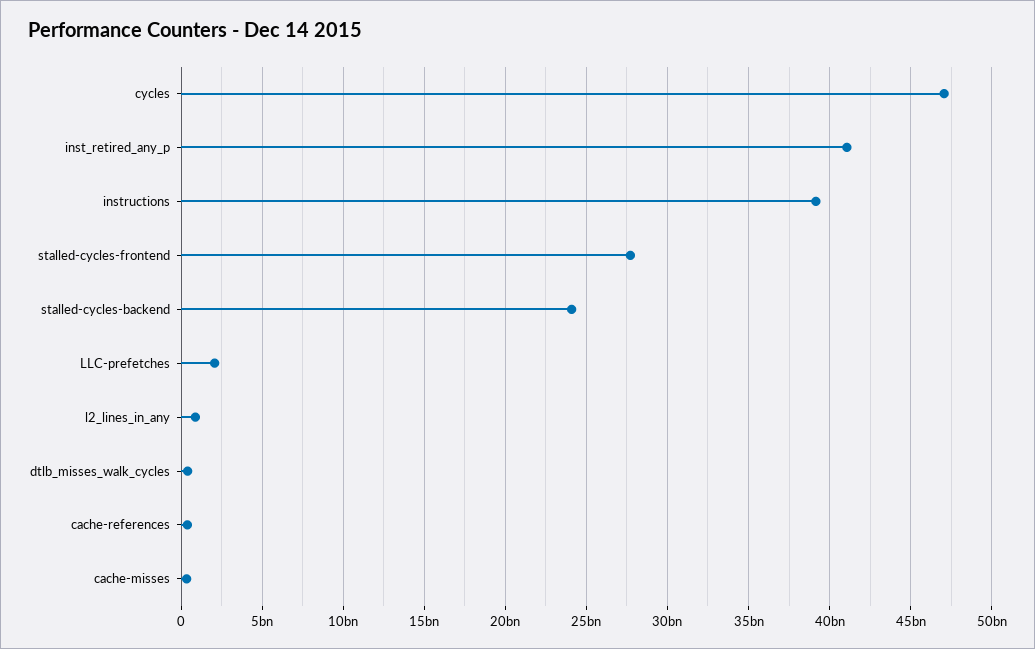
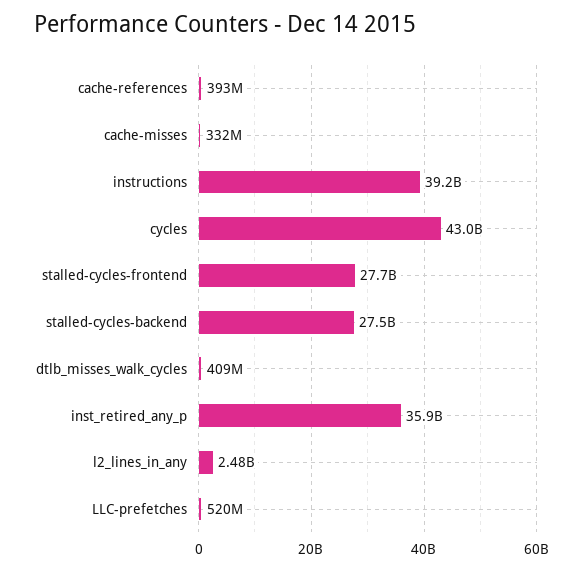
  {
-   "cycles": 47000000000,
+   "cycles": 43000000000,
-   "inst_retired_any_p": 41000000000,
+   "inst_retired_any_p": 35900000000,
    "instructions": 39200000000,
    "stalled-cycles-frontend": 27700000000,
-   "stalled-cycles-backend": 24000000000,
+   "stalled-cycles-backend": 27500000000,
-   "LLC-prefetches": 2000000000,
+   "LLC-prefetches": 520000000,
-   "l2_lines_in_any": 1000000000,
+   "l2_lines_in_any": 2480000000,
    "dtlb_misses_walk_cycles": 409000000,
    "cache-references": 393000000,
    "cache-misses": 332000000
  }

